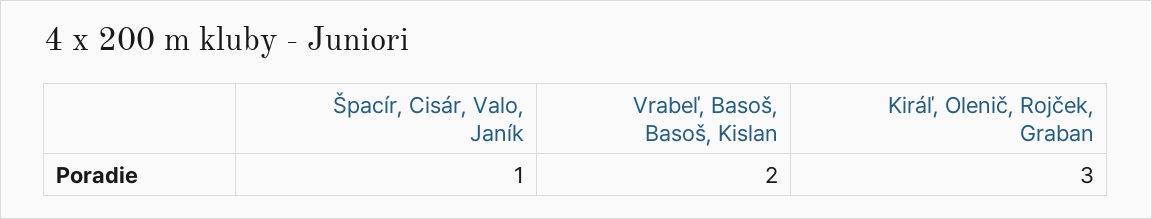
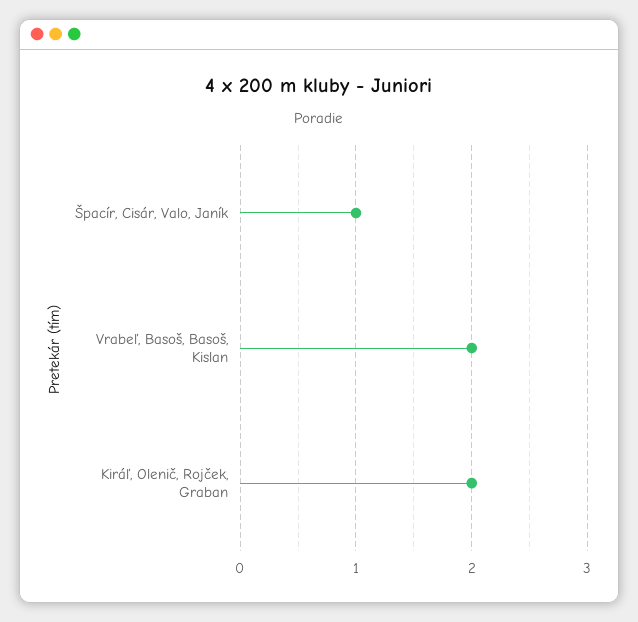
  {
    "Špacír, Cisár, Valo, Janík": 1,
    "Vrabeľ, Basoš, Basoš, Kislan": 2,
-   "Kiráľ, Olenič, Rojček, Graban": 3
+   "Kiráľ, Olenič, Rojček, Graban": 2
  }

